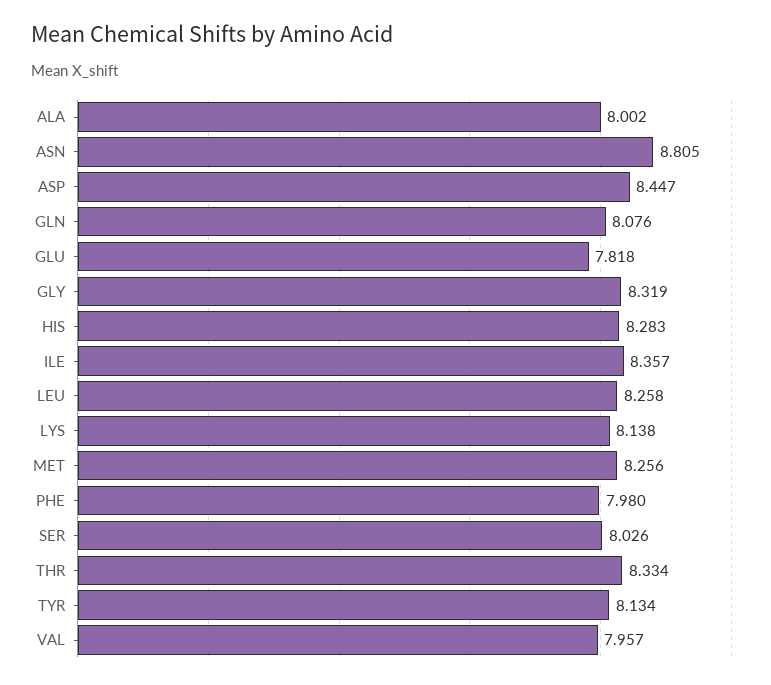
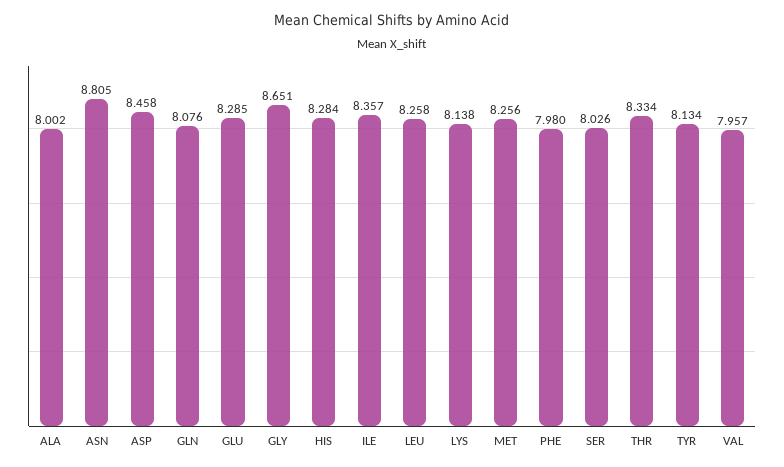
  {
    "ALA": 8.002,
    "ASN": 8.805,
-   "ASP": 8.447,
+   "ASP": 8.458,
    "GLN": 8.076,
-   "GLU": 7.818,
+   "GLU": 8.285,
-   "GLY": 8.319,
+   "GLY": 8.651,
-   "HIS": 8.283,
+   "HIS": 8.284,
    "ILE": 8.357,
    "LEU": 8.258,
    "LYS": 8.138,
    "MET": 8.256,
    "PHE": 7.98,
    "SER": 8.026,
    "THR": 8.334,
    "TYR": 8.134,
    "VAL": 7.957
  }

